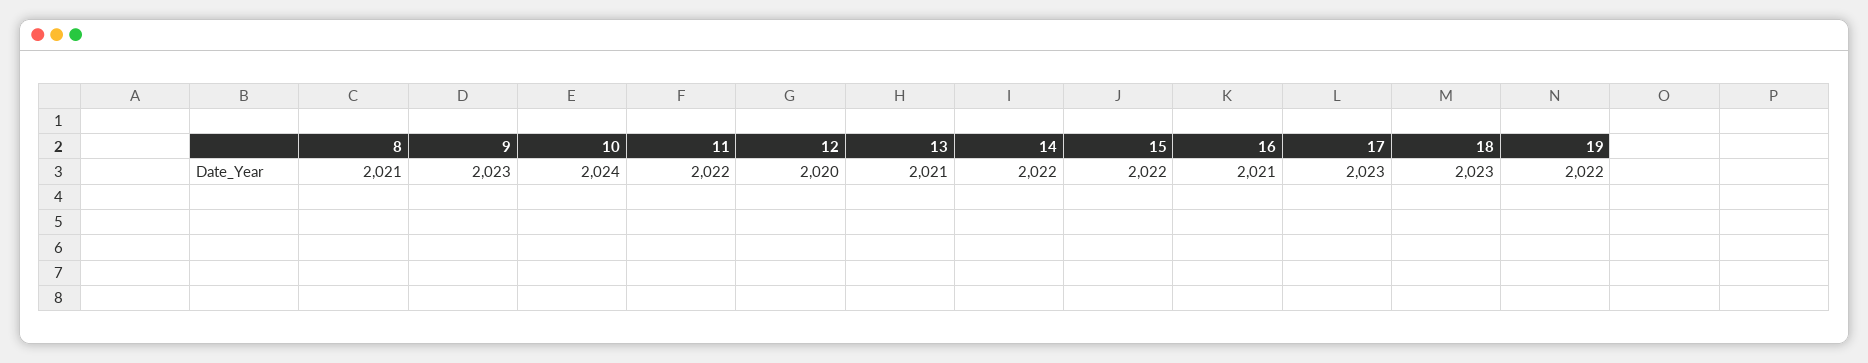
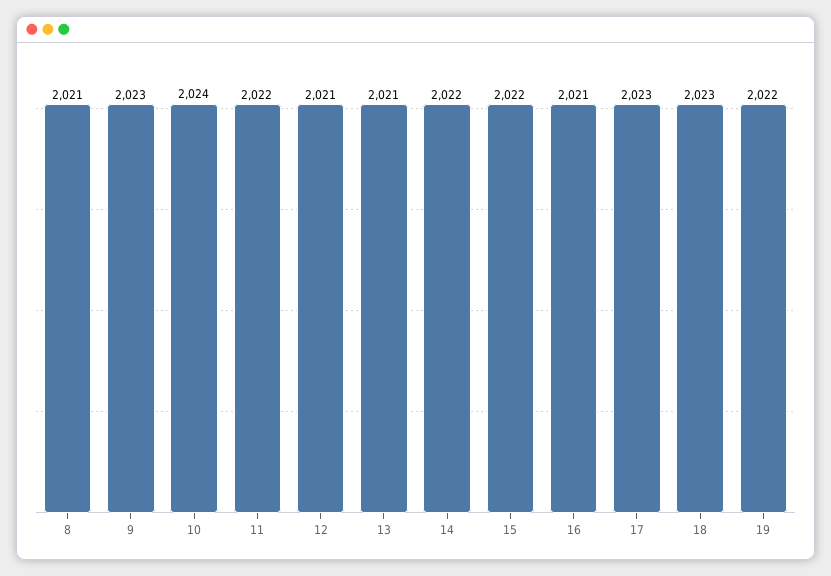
  {
    "8": 2021,
    "9": 2023,
    "10": 2024,
    "11": 2022,
-   "12": 2020,
+   "12": 2021,
    "13": 2021,
    "14": 2022,
    "15": 2022,
    "16": 2021,
    "17": 2023,
    "18": 2023,
    "19": 2022
  }

